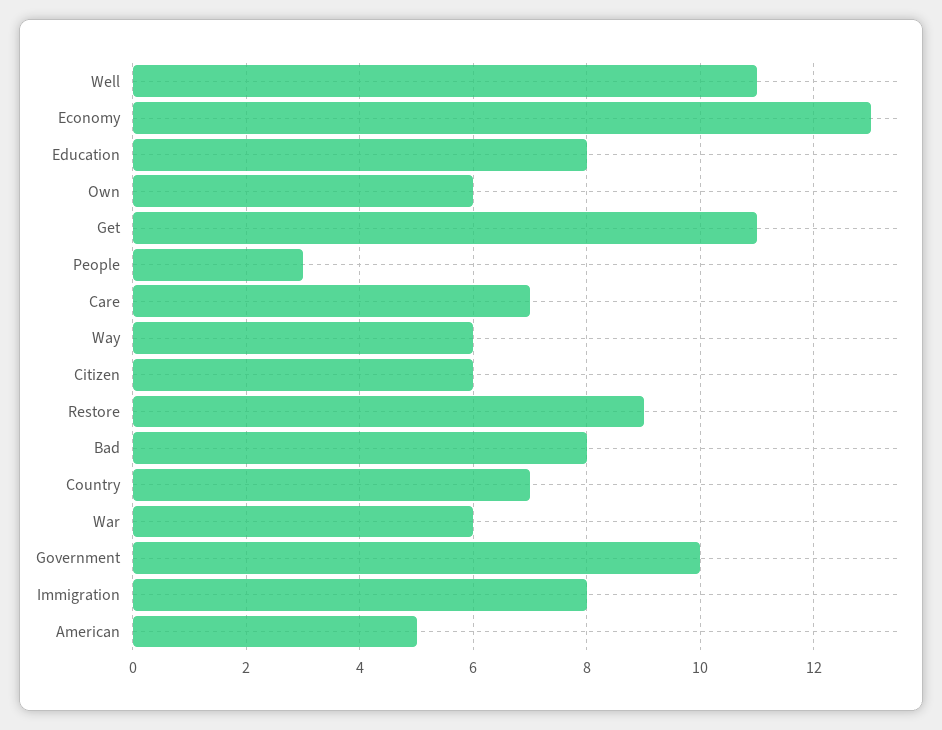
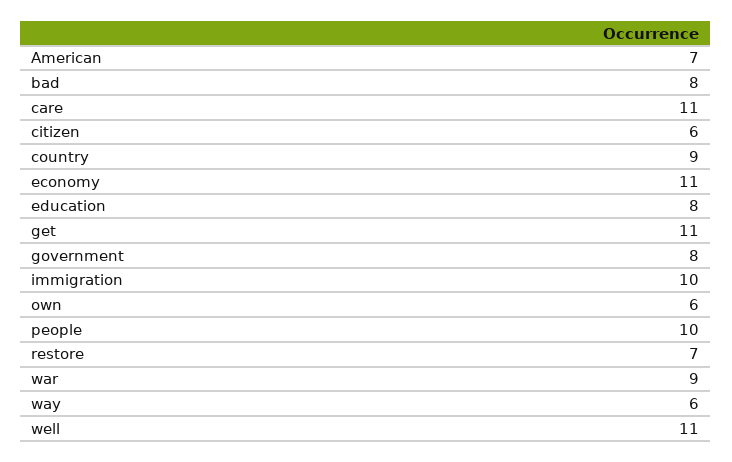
  {
    "Well": 11,
-   "Economy": 13,
+   "Economy": 11,
    "Education": 8,
    "Own": 6,
    "Get": 11,
-   "People": 3,
+   "People": 10,
-   "Care": 7,
+   "Care": 11,
    "Way": 6,
    "Citizen": 6,
-   "Restore": 9,
+   "Restore": 7,
    "Bad": 8,
-   "Country": 7,
+   "Country": 9,
-   "War": 6,
+   "War": 9,
-   "Government": 10,
+   "Government": 8,
-   "Immigration": 8,
+   "Immigration": 10,
-   "American": 5
+   "American": 7
  }

